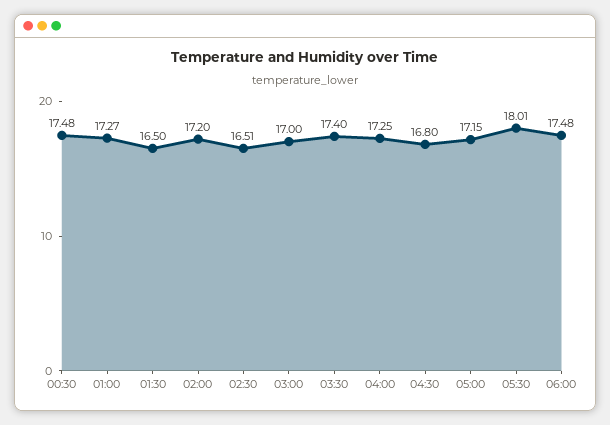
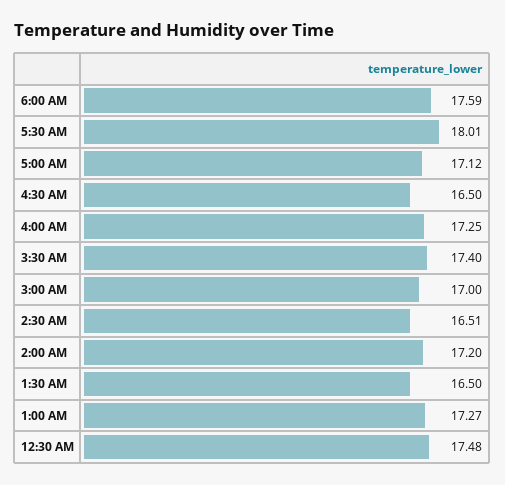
  {
    "00:30": 17.48,
    "01:00": 17.27,
    "01:30": 16.5,
    "02:00": 17.2,
    "02:30": 16.51,
    "03:00": 17,
    "03:30": 17.4,
    "04:00": 17.25,
-   "04:30": 16.8,
+   "04:30": 16.5,
-   "05:00": 17.15,
+   "05:00": 17.12,
    "05:30": 18.01,
-   "06:00": 17.48
+   "06:00": 17.59
  }

